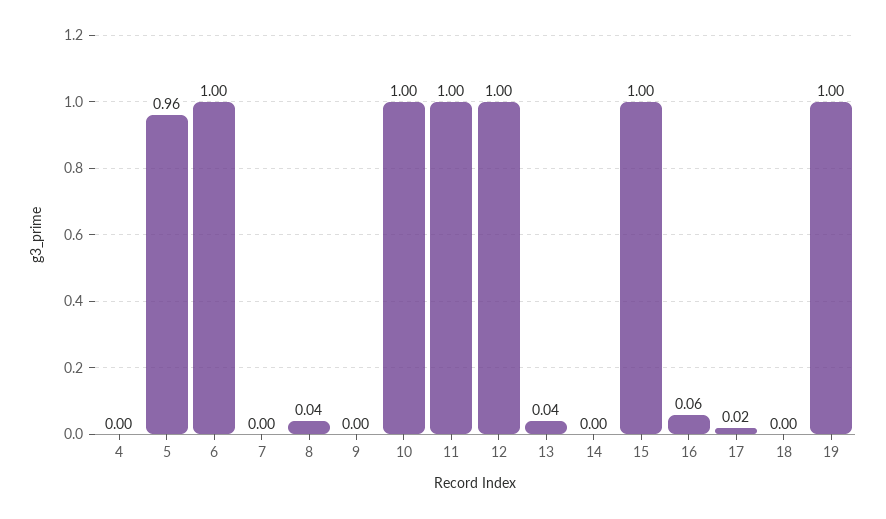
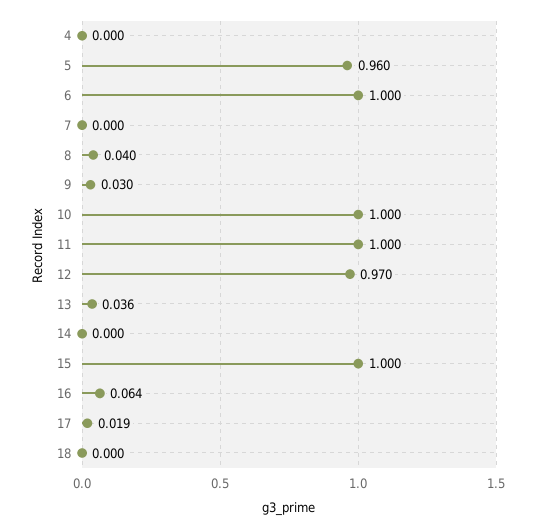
  {
    "4": 0,
    "5": 0.96,
    "6": 1,
    "7": 0,
    "8": 0.04,
-   "9": 0,
+   "9": 0.03,
    "10": 1,
    "11": 1,
-   "12": 1,
+   "12": 0.97,
    "13": 0.036,
    "14": 0,
    "15": 1,
    "16": 0.064,
    "17": 0.019,
-   "18": 0,
+   "18": 0
-   "19": 1
  }

